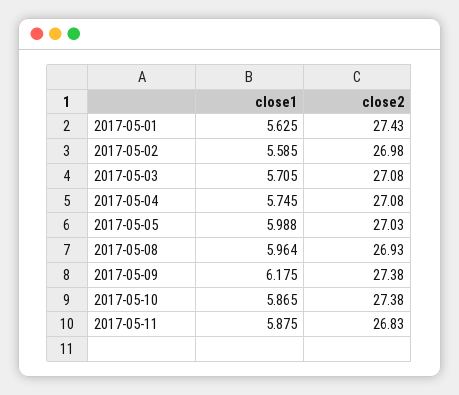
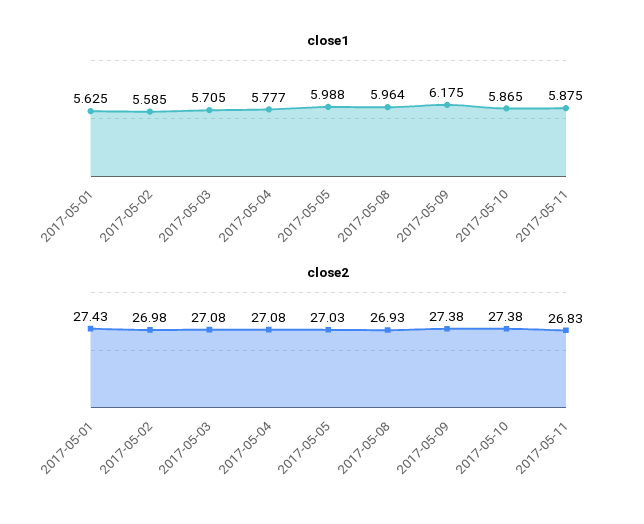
  {
    "close1": {
      "2017-05-01": 5.625,
      "2017-05-02": 5.585,
      "2017-05-03": 5.705,
-     "2017-05-04": 5.745,
+     "2017-05-04": 5.777,
      "2017-05-05": 5.988,
      "2017-05-08": 5.964,
      "2017-05-09": 6.175,
      "2017-05-10": 5.865,
      "2017-05-11": 5.875
    },
    "close2": {
      "2017-05-01": 27.43,
      "2017-05-02": 26.98,
      "2017-05-03": 27.08,
      "2017-05-04": 27.08,
      "2017-05-05": 27.03,
      "2017-05-08": 26.93,
      "2017-05-09": 27.38,
      "2017-05-10": 27.38,
      "2017-05-11": 26.83
    }
  }

